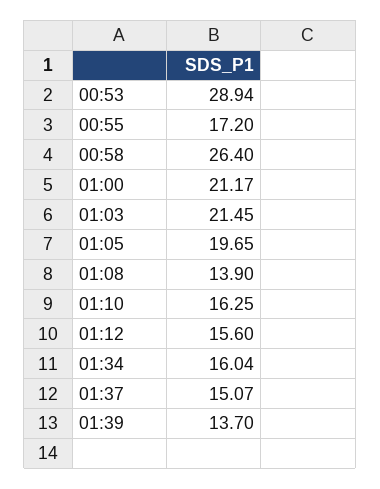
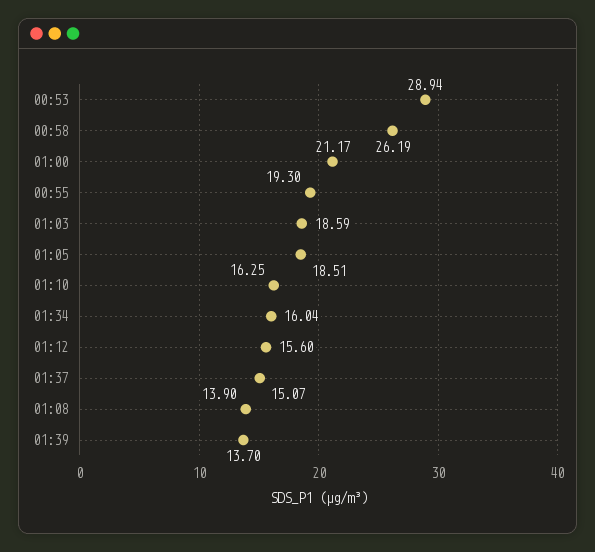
  {
    "00:53": 28.94,
-   "00:55": 17.2,
+   "00:55": 19.3,
-   "00:58": 26.4,
+   "00:58": 26.19,
    "01:00": 21.17,
-   "01:03": 21.45,
+   "01:03": 18.59,
-   "01:05": 19.65,
+   "01:05": 18.51,
    "01:08": 13.9,
    "01:10": 16.25,
    "01:12": 15.6,
    "01:34": 16.04,
    "01:37": 15.07,
    "01:39": 13.7
  }

